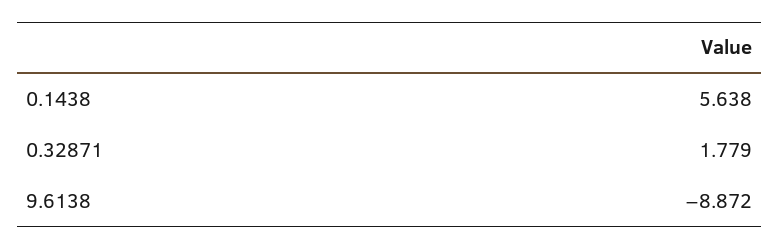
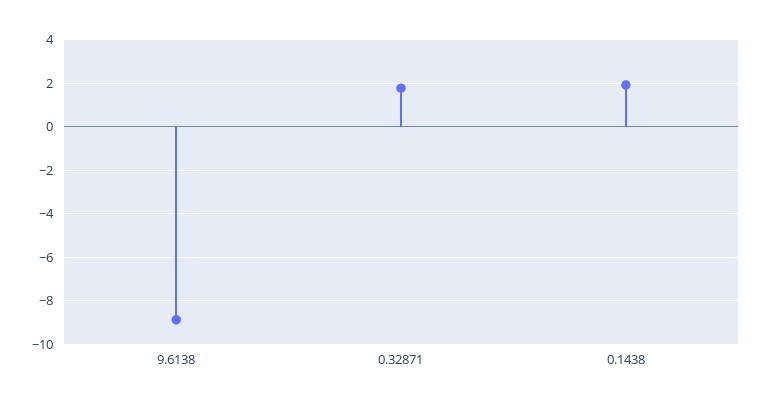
  {
-   "0.1438": 5.638,
+   "0.1438": 2,
    "0.32871": 1.779,
    "9.6138": -8.872
  }

